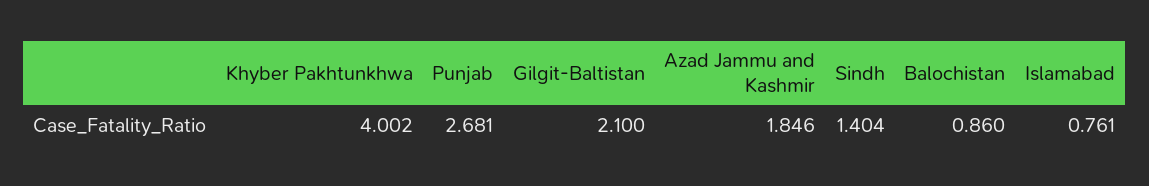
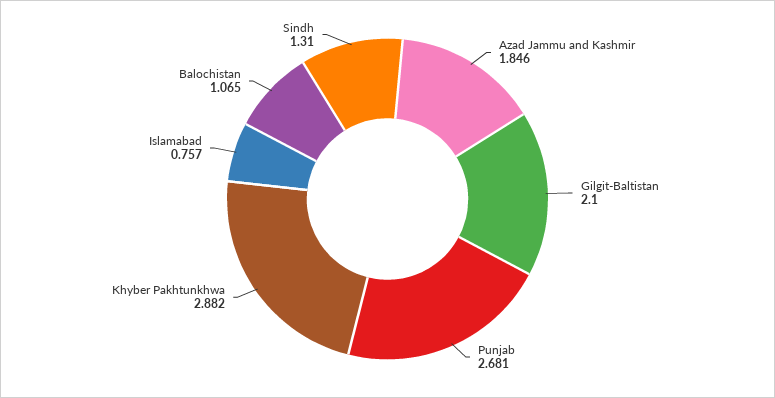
  {
-   "Khyber Pakhtunkhwa": 4.002,
+   "Khyber Pakhtunkhwa": 2.882,
    "Punjab": 2.681,
    "Gilgit-Baltistan": 2.1,
    "Azad Jammu and Kashmir": 1.846,
-   "Sindh": 1.404,
+   "Sindh": 1.31,
-   "Balochistan": 0.86,
+   "Balochistan": 1.065,
-   "Islamabad": 0.761
+   "Islamabad": 0.757
  }

